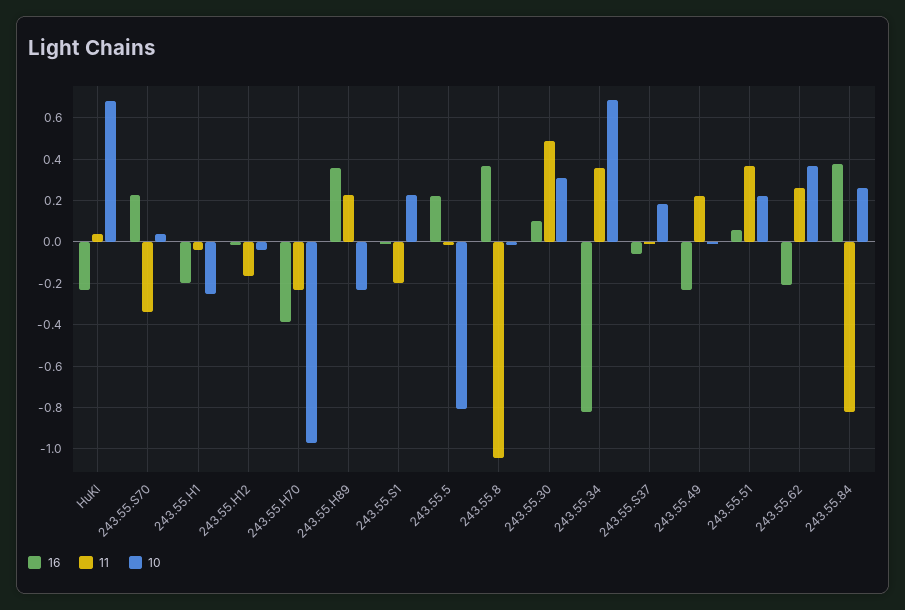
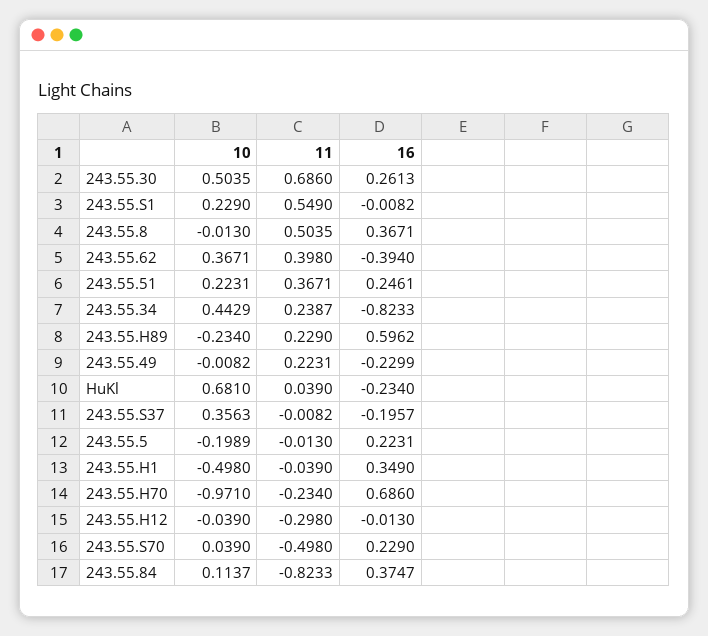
  {
    "16": {
      "HuKl": -0.234,
      "243.55.S70": 0.229,
-     "243.55.H1": -0.2,
+     "243.55.H1": 0.349,
      "243.55.H12": -0.013,
-     "243.55.H70": -0.4,
+     "243.55.H70": 0.686,
-     "243.55.H89": 0.35,
+     "243.55.H89": 0.5962,
      "243.55.S1": -0.0082,
      "243.55.5": 0.2231,
      "243.55.8": 0.3671,
-     "243.55.30": 0.1,
+     "243.55.30": 0.2613,
      "243.55.34": -0.8233,
-     "243.55.S37": -0.05,
+     "243.55.S37": -0.1957,
      "243.55.49": -0.2299,
-     "243.55.51": 0.05,
+     "243.55.51": 0.2461,
-     "243.55.62": -0.2,
+     "243.55.62": -0.394,
      "243.55.84": 0.3747
    },
    "11": {
      "HuKl": 0.039,
-     "243.55.S70": -0.35,
+     "243.55.S70": -0.498,
      "243.55.H1": -0.039,
-     "243.55.H12": -0.15,
+     "243.55.H12": -0.298,
      "243.55.H70": -0.234,
      "243.55.H89": 0.229,
-     "243.55.S1": -0.2,
+     "243.55.S1": 0.549,
      "243.55.5": -0.013,
-     "243.55.8": -1.05,
+     "243.55.8": 0.5035,
-     "243.55.30": 0.5,
+     "243.55.30": 0.686,
-     "243.55.34": 0.35,
+     "243.55.34": 0.2387,
      "243.55.S37": -0.0082,
      "243.55.49": 0.2231,
      "243.55.51": 0.3671,
-     "243.55.62": 0.25,
+     "243.55.62": 0.398,
      "243.55.84": -0.8233
    },
    "10": {
      "HuKl": 0.681,
      "243.55.S70": 0.039,
-     "243.55.H1": -0.25,
+     "243.55.H1": -0.498,
      "243.55.H12": -0.039,
      "243.55.H70": -0.971,
      "243.55.H89": -0.234,
      "243.55.S1": 0.229,
-     "243.55.5": -0.8,
+     "243.55.5": -0.1989,
      "243.55.8": -0.013,
-     "243.55.30": 0.3,
+     "243.55.30": 0.5035,
-     "243.55.34": 0.7,
+     "243.55.34": 0.4429,
-     "243.55.S37": 0.2,
+     "243.55.S37": 0.3563,
      "243.55.49": -0.0082,
      "243.55.51": 0.2231,
      "243.55.62": 0.3671,
-     "243.55.84": 0.25
+     "243.55.84": 0.1137
    }
  }

